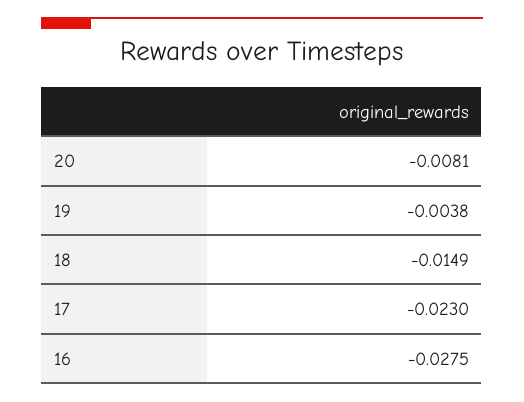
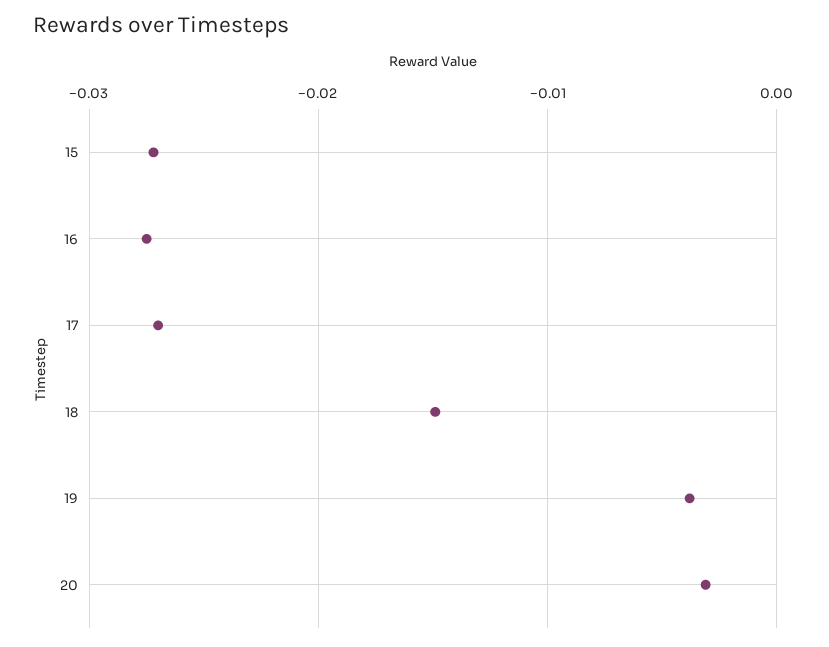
  {
-   "20": -0.0081,
+   "20": -0.003,
    "19": -0.0038,
    "18": -0.0149,
-   "17": -0.023,
+   "17": -0.027,
-   "16": -0.0275
+   "16": -0.0275,
+   "15": -0.027
  }

